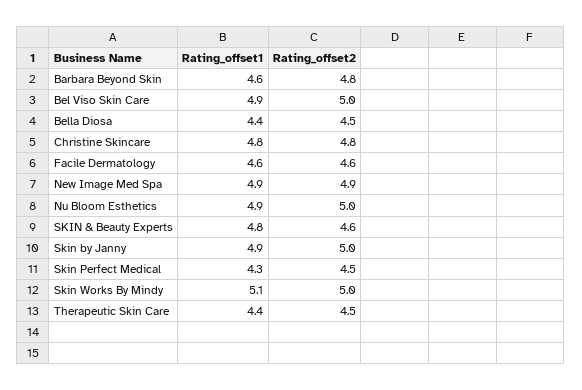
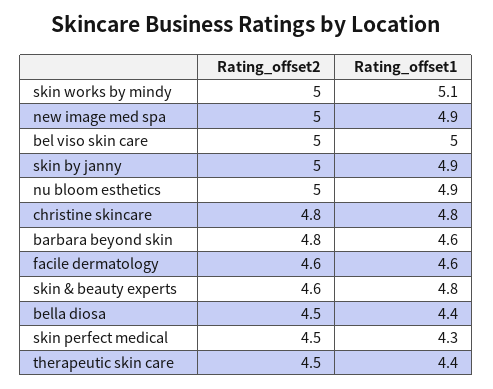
  {
    "Rating_offset1": {
      "Barbara Beyond Skin": 4.6,
-     "Bel Viso Skin Care": 4.9,
+     "Bel Viso Skin Care": 5,
      "Bella Diosa": 4.4,
      "Christine Skincare": 4.8,
      "Facile Dermatology": 4.6,
      "New Image Med Spa": 4.9,
      "Nu Bloom Esthetics": 4.9,
      "SKIN & Beauty Experts": 4.8,
      "Skin by Janny": 4.9,
      "Skin Perfect Medical": 4.3,
      "Skin Works By Mindy": 5.1,
      "Therapeutic Skin Care": 4.4
    },
    "Rating_offset2": {
      "Barbara Beyond Skin": 4.8,
      "Bel Viso Skin Care": 5,
      "Bella Diosa": 4.5,
      "Christine Skincare": 4.8,
      "Facile Dermatology": 4.6,
-     "New Image Med Spa": 4.9,
+     "New Image Med Spa": 5,
      "Nu Bloom Esthetics": 5,
      "SKIN & Beauty Experts": 4.6,
      "Skin by Janny": 5,
      "Skin Perfect Medical": 4.5,
      "Skin Works By Mindy": 5,
      "Therapeutic Skin Care": 4.5
    }
  }

